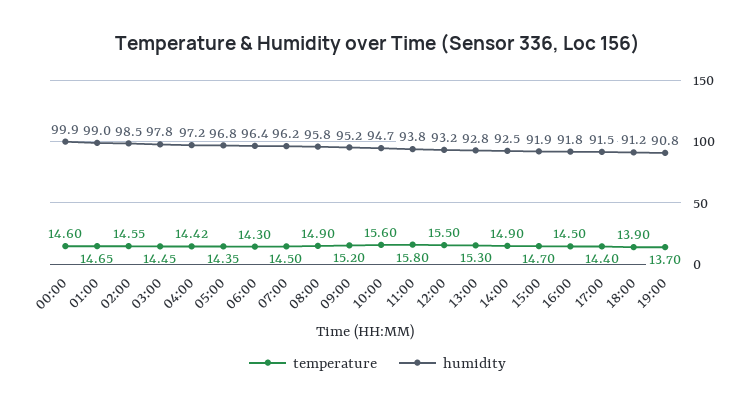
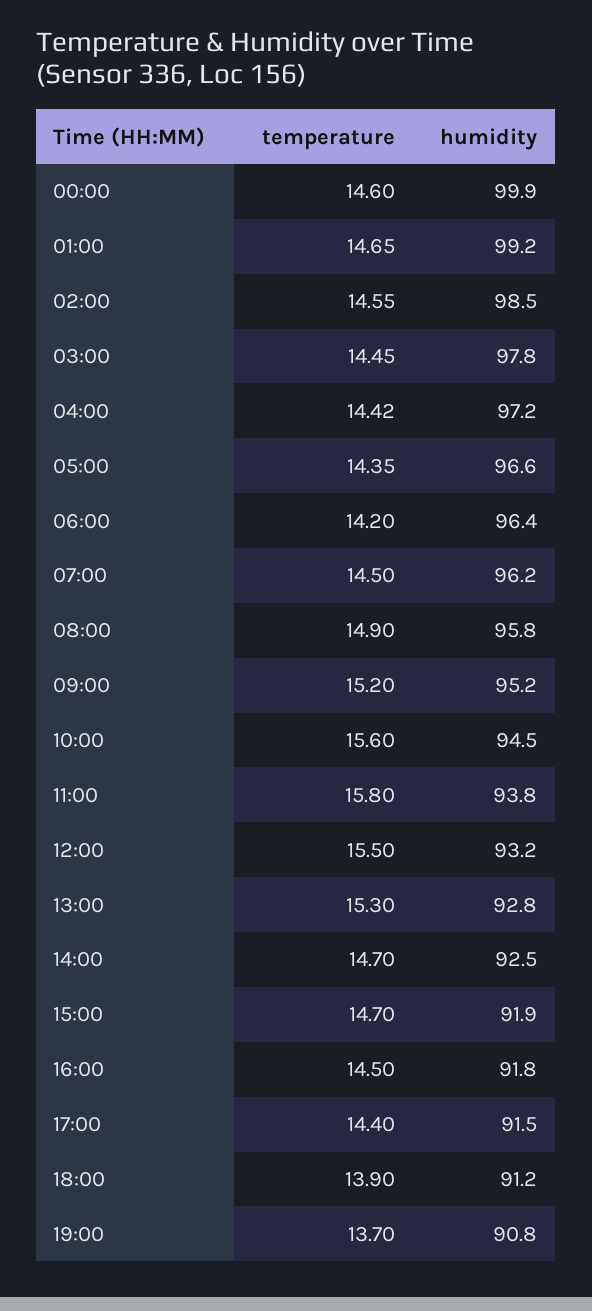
  {
    "temperature": {
      "00:00": 14.6,
      "01:00": 14.65,
      "02:00": 14.55,
      "03:00": 14.45,
      "04:00": 14.42,
      "05:00": 14.35,
-     "06:00": 14.3,
+     "06:00": 14.2,
      "07:00": 14.5,
      "08:00": 14.9,
      "09:00": 15.2,
      "10:00": 15.6,
      "11:00": 15.8,
      "12:00": 15.5,
      "13:00": 15.3,
-     "14:00": 14.9,
+     "14:00": 14.7,
      "15:00": 14.7,
      "16:00": 14.5,
      "17:00": 14.4,
      "18:00": 13.9,
      "19:00": 13.7
    },
    "humidity": {
      "00:00": 99.9,
-     "01:00": 99,
+     "01:00": 99.2,
      "02:00": 98.5,
      "03:00": 97.8,
      "04:00": 97.2,
-     "05:00": 96.8,
+     "05:00": 96.6,
      "06:00": 96.4,
      "07:00": 96.2,
      "08:00": 95.8,
      "09:00": 95.2,
-     "10:00": 94.7,
+     "10:00": 94.5,
      "11:00": 93.8,
      "12:00": 93.2,
      "13:00": 92.8,
      "14:00": 92.5,
      "15:00": 91.9,
      "16:00": 91.8,
      "17:00": 91.5,
      "18:00": 91.2,
      "19:00": 90.8
    }
  }

